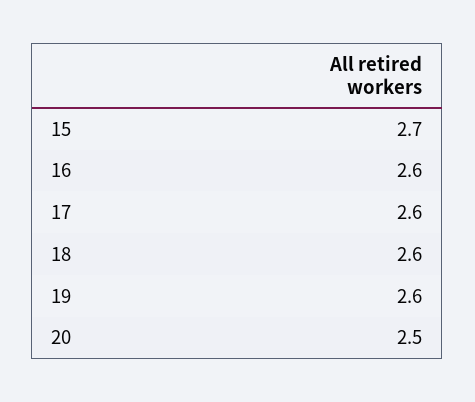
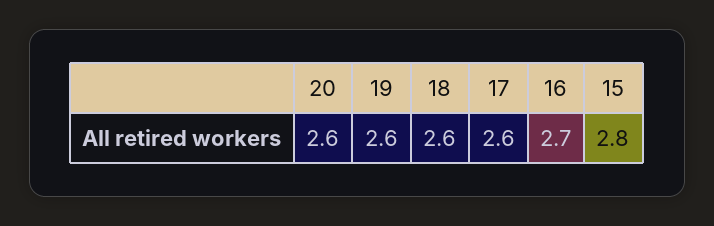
  {
-   "15": 2.7,
+   "15": 2.8,
-   "16": 2.6,
+   "16": 2.7,
    "17": 2.6,
    "18": 2.6,
    "19": 2.6,
-   "20": 2.5
+   "20": 2.6
  }

